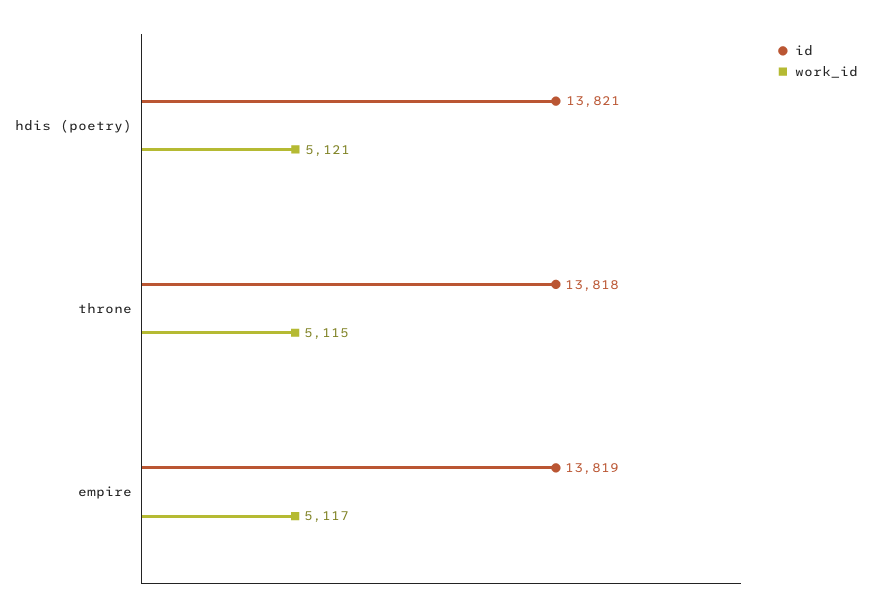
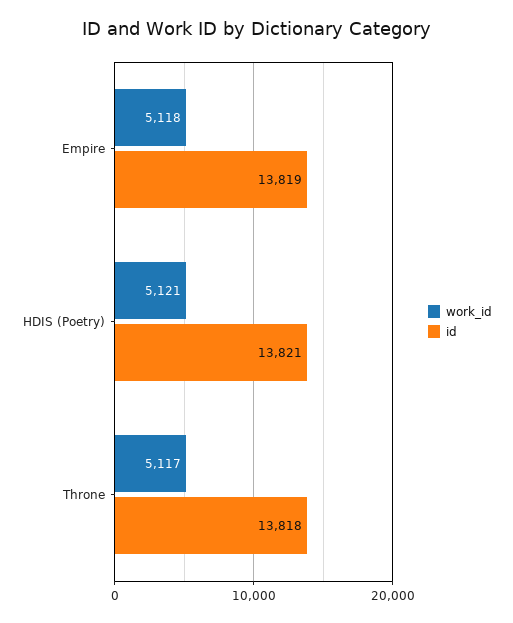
  {
    "id": {
      "hdis (poetry)": 13821,
      "throne": 13818,
      "empire": 13819
    },
    "work_id": {
      "hdis (poetry)": 5121,
-     "throne": 5115,
+     "throne": 5117,
-     "empire": 5117
+     "empire": 5118
    }
  }

